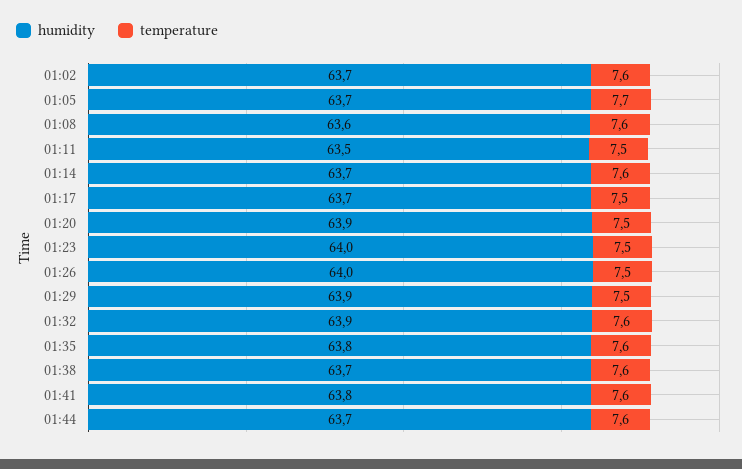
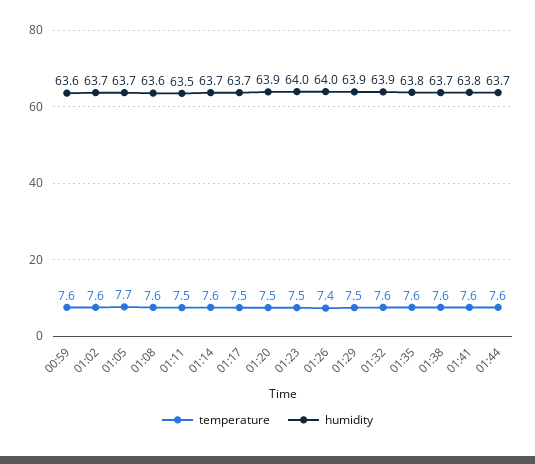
  {
    "humidity": {
      "01:02": 63.7,
      "01:05": 63.7,
      "01:08": 63.6,
      "01:11": 63.5,
      "01:14": 63.7,
      "01:17": 63.7,
      "01:20": 63.9,
      "01:23": 64,
      "01:26": 64,
      "01:29": 63.9,
      "01:32": 63.9,
      "01:35": 63.8,
      "01:38": 63.7,
      "01:41": 63.8,
-     "01:44": 63.7
+     "01:44": 63.7,
+     "00:59": 63.6
    },
    "temperature": {
      "01:02": 7.6,
      "01:05": 7.7,
      "01:08": 7.6,
      "01:11": 7.5,
      "01:14": 7.6,
      "01:17": 7.5,
      "01:20": 7.5,
      "01:23": 7.5,
-     "01:26": 7.5,
+     "01:26": 7.4,
      "01:29": 7.5,
      "01:32": 7.6,
      "01:35": 7.6,
      "01:38": 7.6,
      "01:41": 7.6,
-     "01:44": 7.6
+     "01:44": 7.6,
+     "00:59": 7.6
    }
  }

